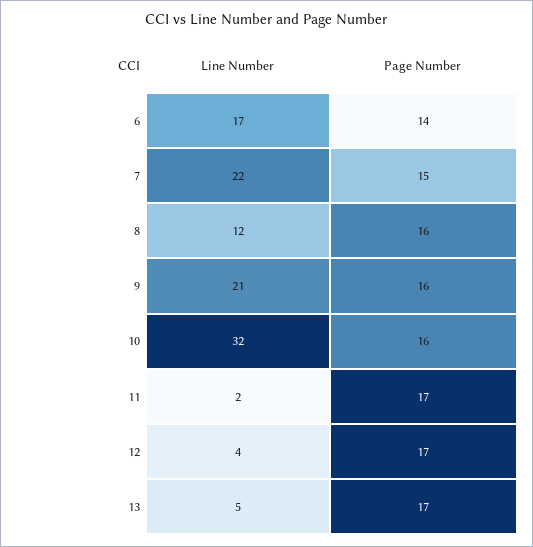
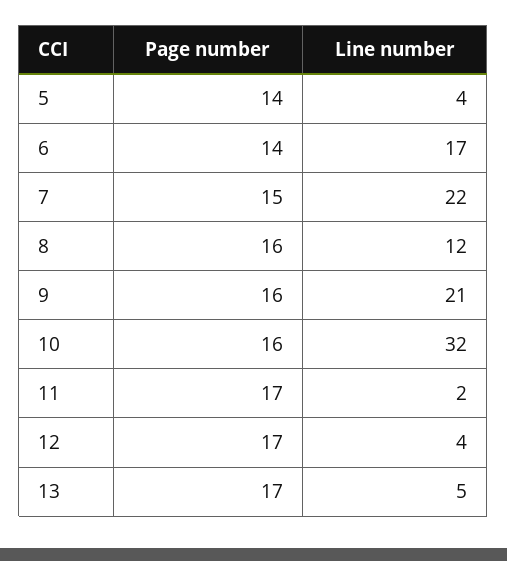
  {
    "Line Number": {
      "6": 17,
      "7": 22,
      "8": 12,
      "9": 21,
      "10": 32,
      "11": 2,
      "12": 4,
-     "13": 5
+     "13": 5,
+     "5": 4
    },
    "Page Number": {
      "6": 14,
      "7": 15,
      "8": 16,
      "9": 16,
      "10": 16,
      "11": 17,
      "12": 17,
-     "13": 17
+     "13": 17,
+     "5": 14
    }
  }

